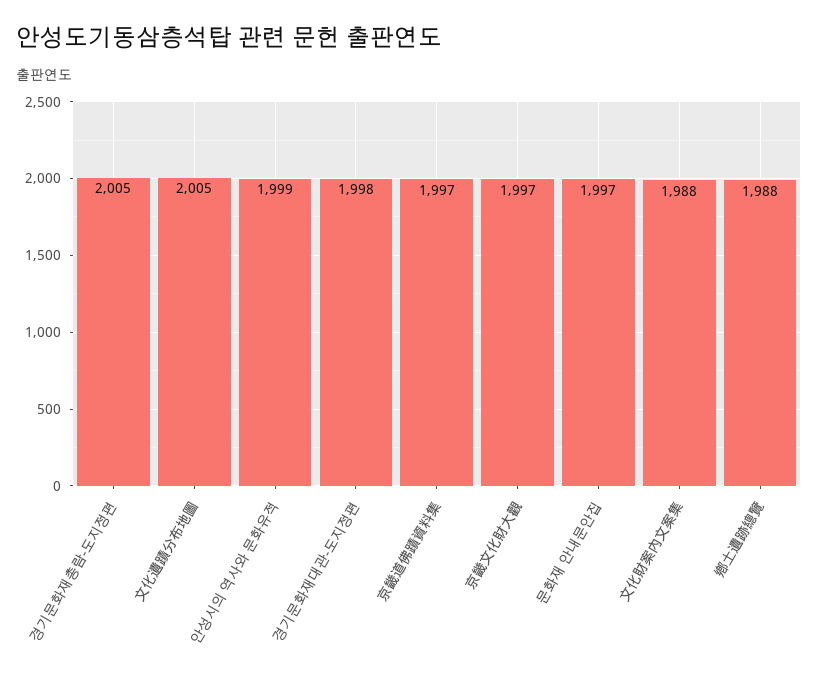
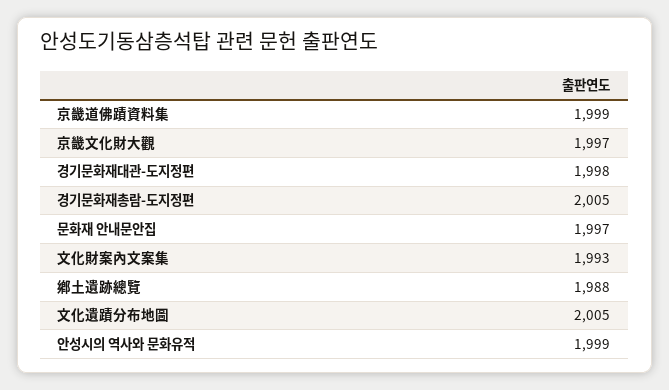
  {
    "경기문화재총람-도지정편": 2005,
    "文化遺蹟分布地圖": 2005,
    "안성시의 역사와 문화유적": 1999,
    "경기문화재대관-도지정편": 1998,
-   "京畿道佛蹟資料集": 1997,
+   "京畿道佛蹟資料集": 1999,
    "京畿文化財大觀": 1997,
    "문화재 안내문안집": 1997,
-   "文化財案內文案集": 1988,
+   "文化財案內文案集": 1993,
    "鄕土遺跡總覽": 1988
  }

